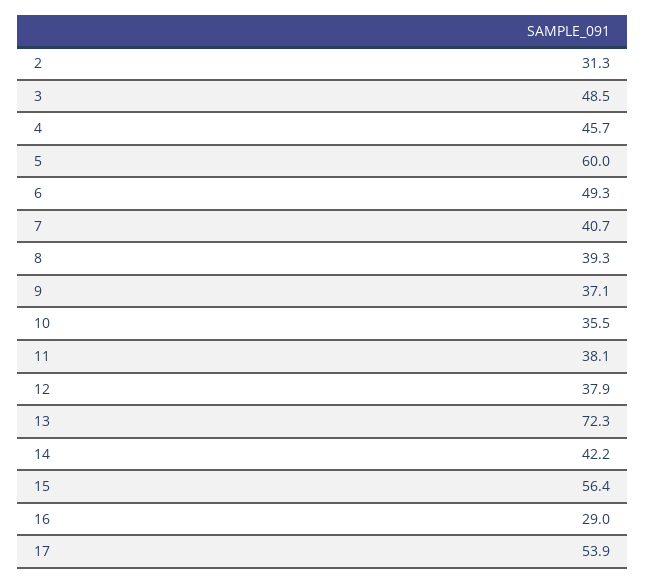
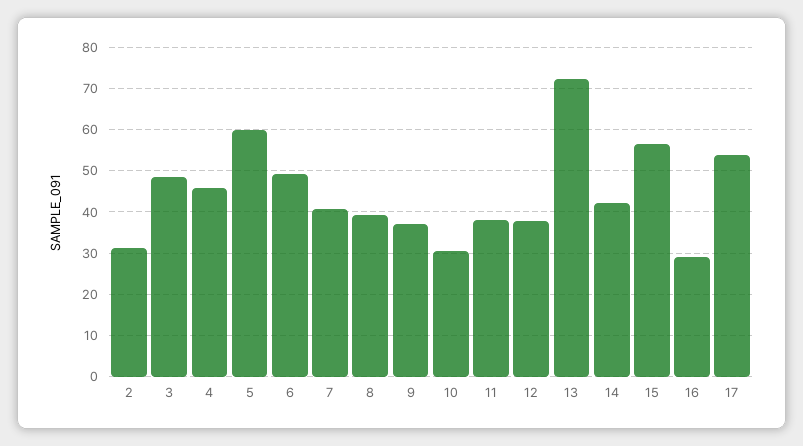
  {
    "2": 31.3,
    "3": 48.5,
    "4": 45.7,
    "5": 60,
    "6": 49.3,
    "7": 40.7,
    "8": 39.3,
    "9": 37.1,
-   "10": 35.5,
+   "10": 30,
    "11": 38.1,
    "12": 37.9,
    "13": 72.3,
    "14": 42.2,
    "15": 56.4,
    "16": 29,
    "17": 53.9
  }

